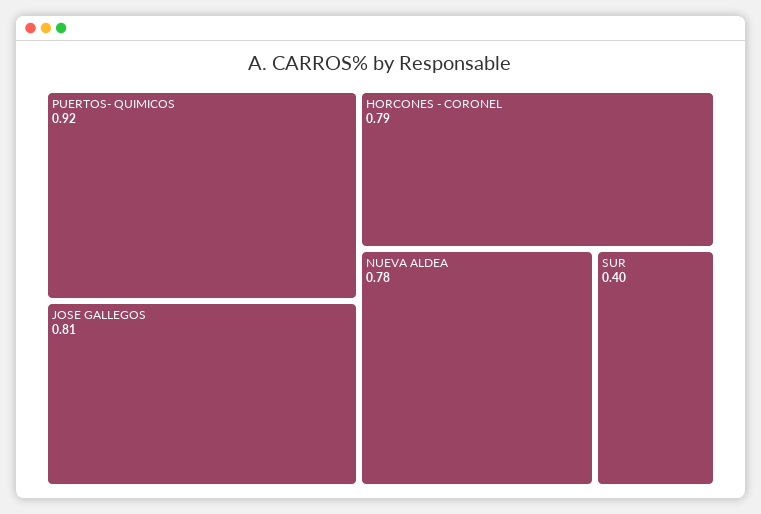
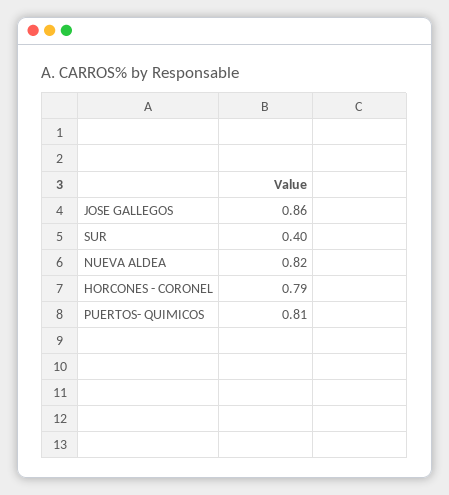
  {
-   "PUERTOS- QUIMICOS": 0.92,
+   "PUERTOS- QUIMICOS": 0.81,
-   "JOSE GALLEGOS": 0.81,
+   "JOSE GALLEGOS": 0.86,
    "HORCONES - CORONEL": 0.79,
-   "NUEVA ALDEA": 0.78,
+   "NUEVA ALDEA": 0.82,
    "SUR": 0.4
  }

